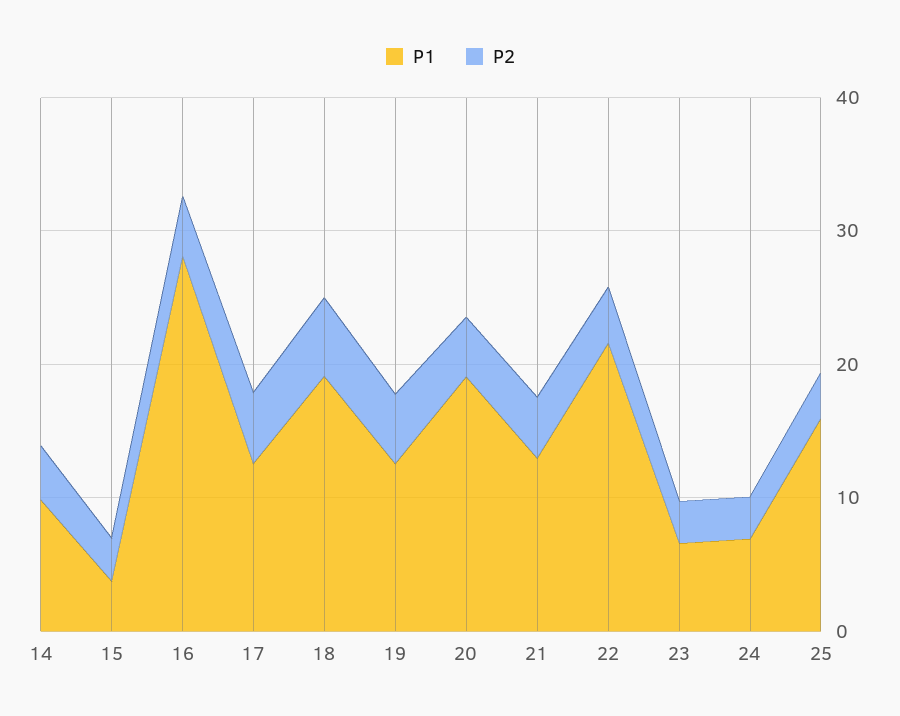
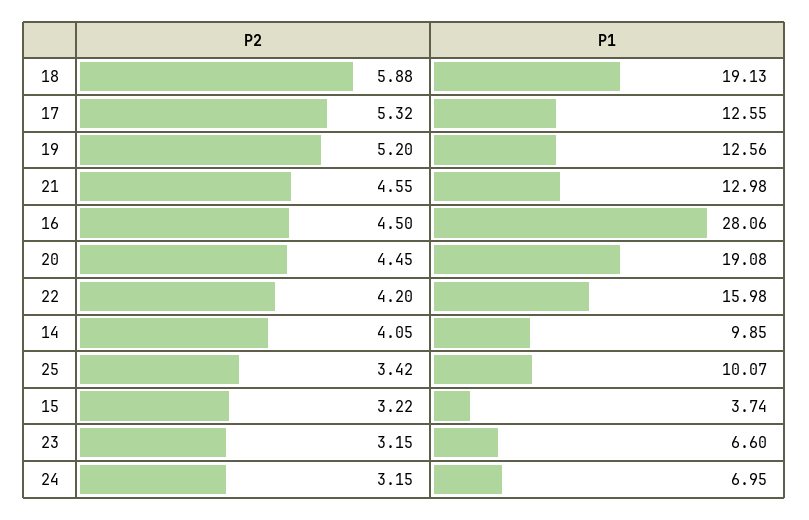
  {
    "P1": {
      "14": 9.85,
      "15": 3.74,
      "16": 28.06,
      "17": 12.55,
      "18": 19.13,
      "19": 12.56,
      "20": 19.08,
      "21": 12.98,
-     "22": 22,
+     "22": 15.98,
      "23": 6.6,
      "24": 6.95,
-     "25": 16
+     "25": 10.07
    },
    "P2": {
      "14": 4.05,
      "15": 3.22,
      "16": 4.5,
      "17": 5.32,
      "18": 5.88,
      "19": 5.2,
      "20": 4.45,
      "21": 4.55,
      "22": 4.2,
      "23": 3.15,
      "24": 3.15,
      "25": 3.42
    }
  }

